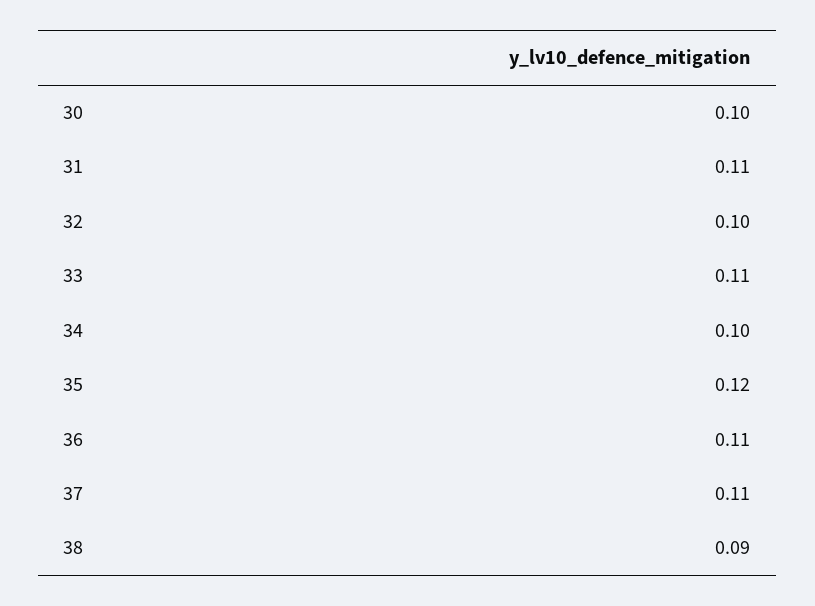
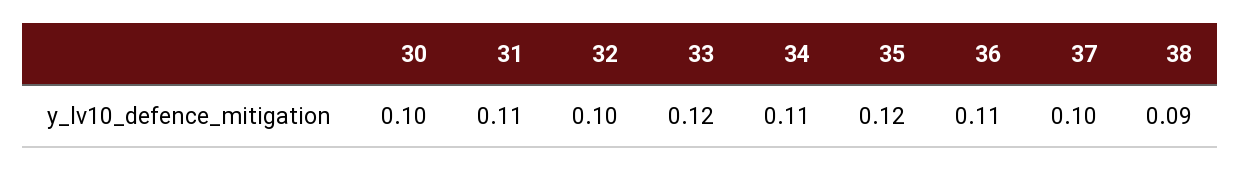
  {
    "30": 0.1,
    "31": 0.11,
    "32": 0.1,
-   "33": 0.11,
+   "33": 0.12,
-   "34": 0.1,
+   "34": 0.11,
    "35": 0.12,
    "36": 0.11,
-   "37": 0.11,
+   "37": 0.1,
    "38": 0.09
  }

